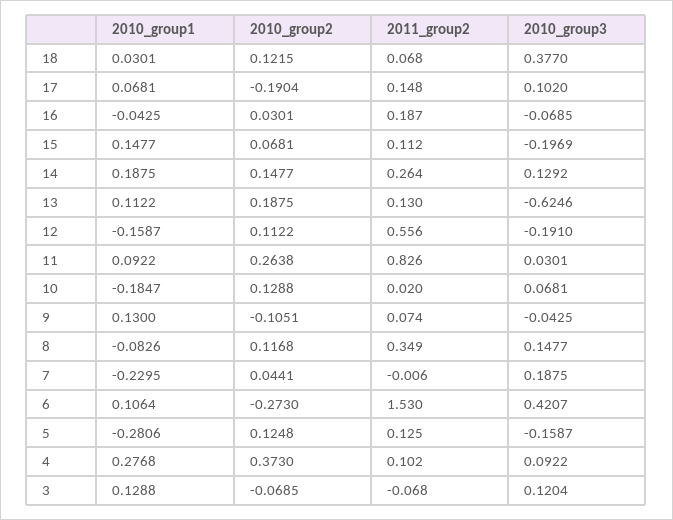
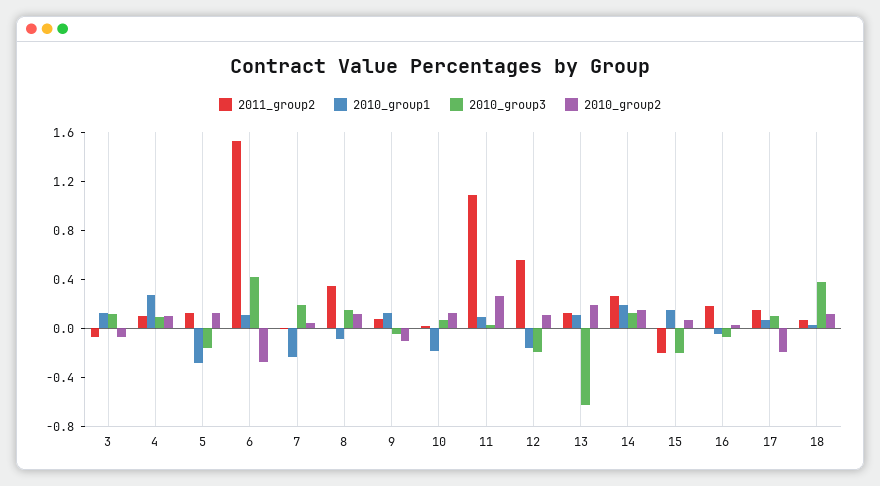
  {
    "2010_group1": {
      "18": 0.0301,
      "17": 0.0681,
      "16": -0.0425,
      "15": 0.1477,
      "14": 0.1875,
      "13": 0.1122,
      "12": -0.1587,
      "11": 0.0922,
      "10": -0.1847,
      "9": 0.13,
      "8": -0.0826,
      "7": -0.2295,
      "6": 0.1064,
      "5": -0.2806,
      "4": 0.2768,
      "3": 0.1288
    },
    "2010_group2": {
      "18": 0.1215,
      "17": -0.1904,
      "16": 0.0301,
      "15": 0.0681,
      "14": 0.1477,
      "13": 0.1875,
      "12": 0.1122,
      "11": 0.2638,
      "10": 0.1288,
      "9": -0.1051,
      "8": 0.1168,
      "7": 0.0441,
      "6": -0.273,
      "5": 0.1248,
-     "4": 0.373,
+     "4": 0.1,
      "3": -0.0685
    },
    "2011_group2": {
      "18": 0.068,
      "17": 0.148,
      "16": 0.187,
-     "15": 0.112,
+     "15": -0.2,
      "14": 0.264,
      "13": 0.13,
      "12": 0.556,
-     "11": 0.826,
+     "11": 1.1,
      "10": 0.02,
      "9": 0.074,
      "8": 0.349,
      "7": -0.006,
      "6": 1.53,
      "5": 0.125,
      "4": 0.102,
      "3": -0.068
    },
    "2010_group3": {
      "18": 0.377,
      "17": 0.102,
      "16": -0.0685,
      "15": -0.1969,
      "14": 0.1292,
      "13": -0.6246,
      "12": -0.191,
      "11": 0.0301,
      "10": 0.0681,
      "9": -0.0425,
      "8": 0.1477,
      "7": 0.1875,
      "6": 0.4207,
      "5": -0.1587,
      "4": 0.0922,
      "3": 0.1204
    }
  }

